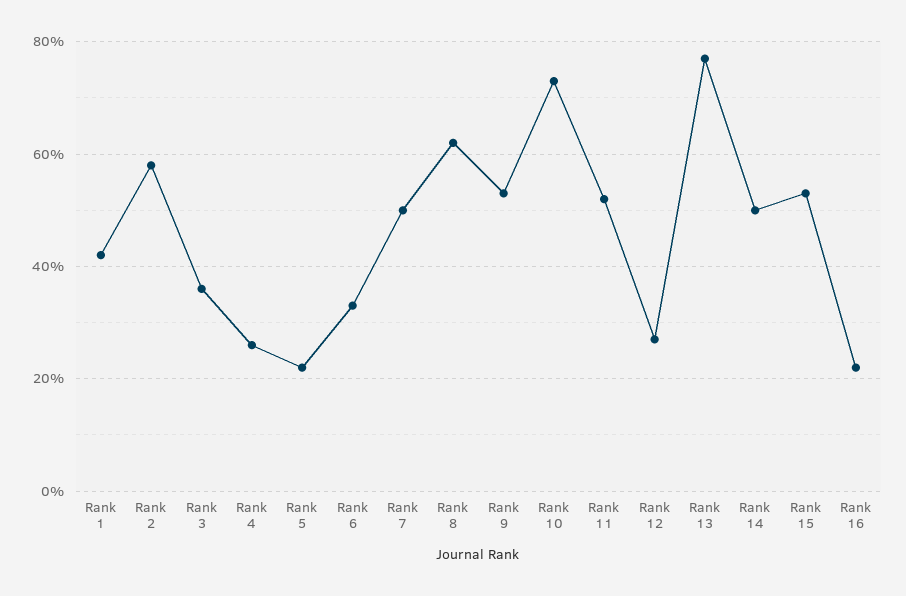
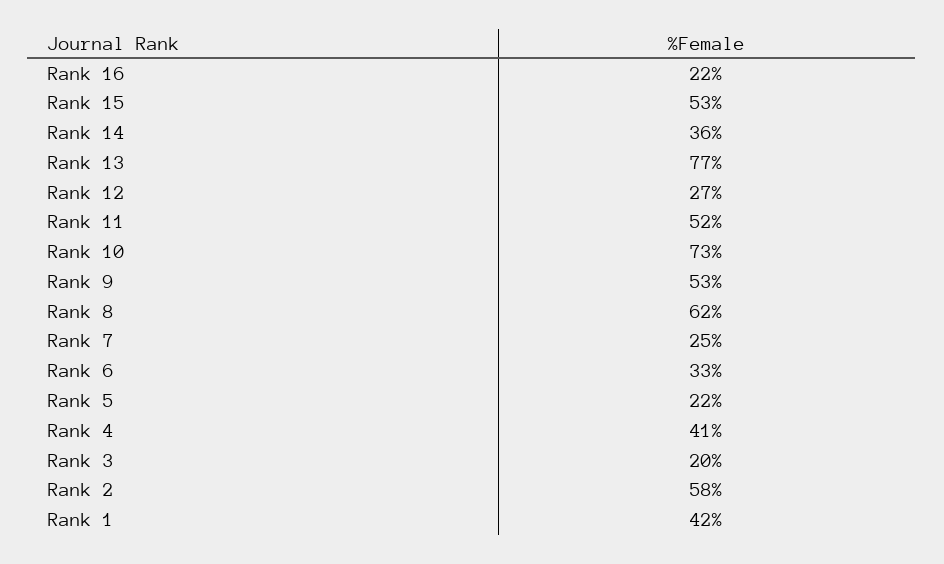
  {
    "Rank 1": 42,
    "Rank 2": 58,
-   "Rank 3": 35,
+   "Rank 3": 20,
-   "Rank 4": 25,
+   "Rank 4": 41,
    "Rank 5": 22,
    "Rank 6": 33,
-   "Rank 7": 50,
+   "Rank 7": 25,
    "Rank 8": 62,
    "Rank 9": 53,
    "Rank 10": 73,
    "Rank 11": 52,
    "Rank 12": 27,
    "Rank 13": 77,
-   "Rank 14": 50,
+   "Rank 14": 36,
    "Rank 15": 53,
    "Rank 16": 22
  }

